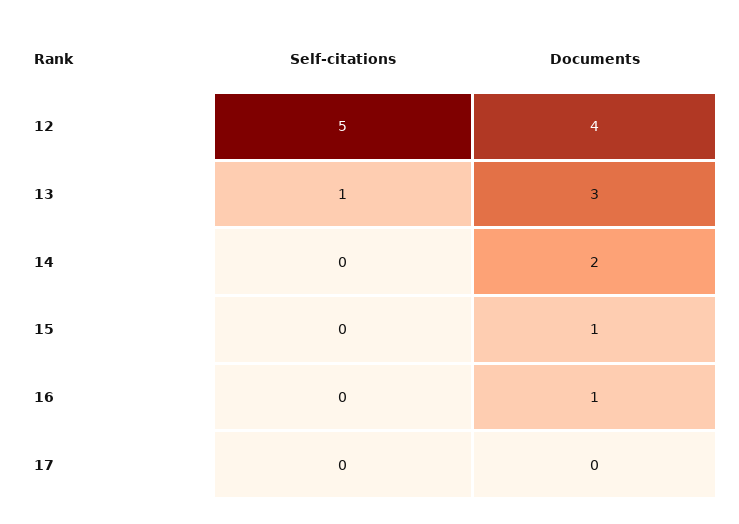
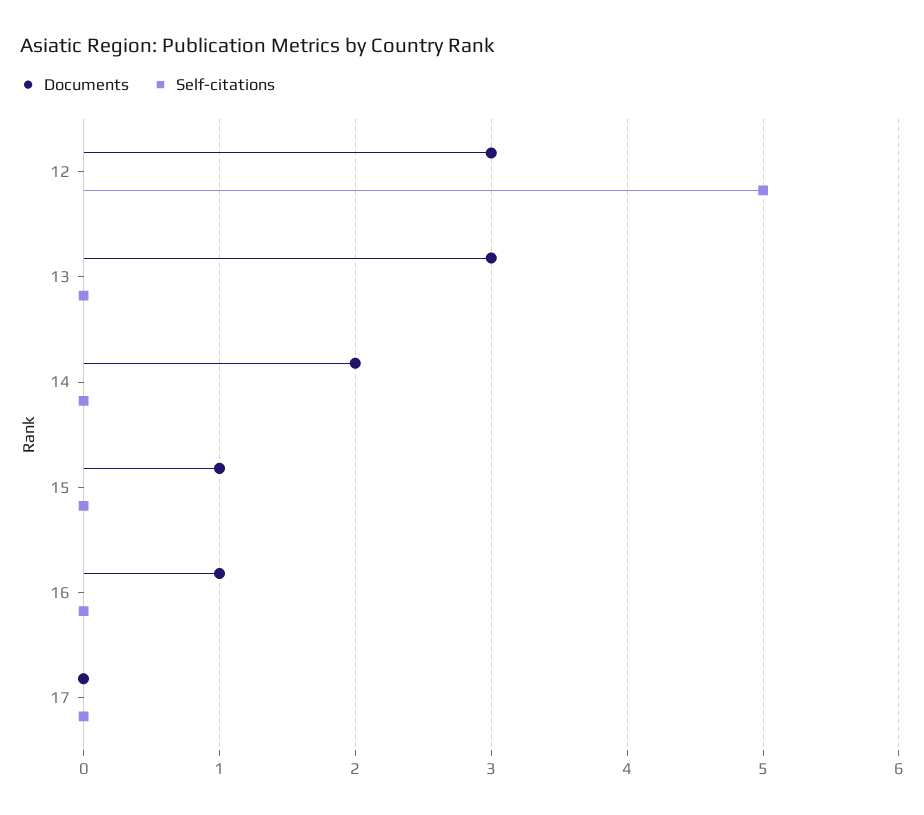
  {
    "Self-citations": {
      "12": 5,
-     "13": 1,
+     "13": 0,
      "14": 0,
      "15": 0,
      "16": 0,
      "17": 0
    },
    "Documents": {
-     "12": 4,
+     "12": 3,
      "13": 3,
      "14": 2,
      "15": 1,
      "16": 1,
      "17": 0
    }
  }

